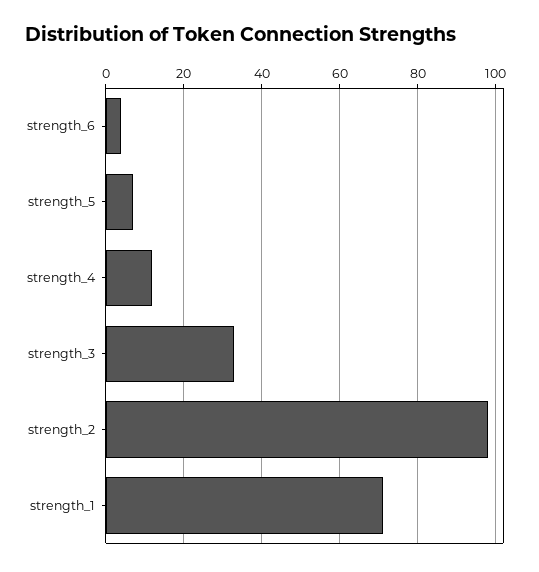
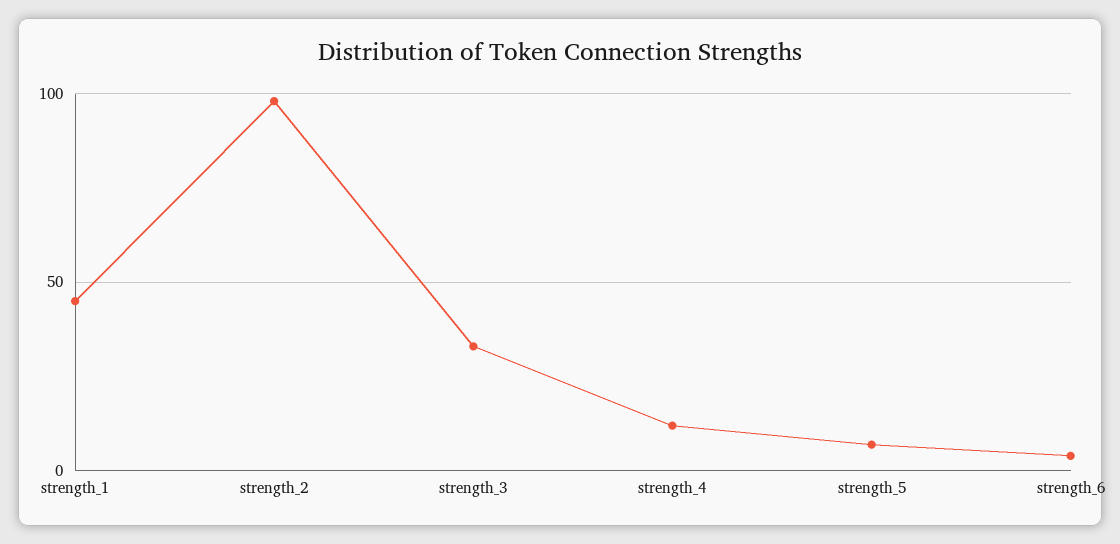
  {
    "strength_6": 5,
    "strength_5": 5,
    "strength_4": 10,
    "strength_3": 35,
    "strength_2": 100,
-   "strength_1": 70
+   "strength_1": 45
  }

